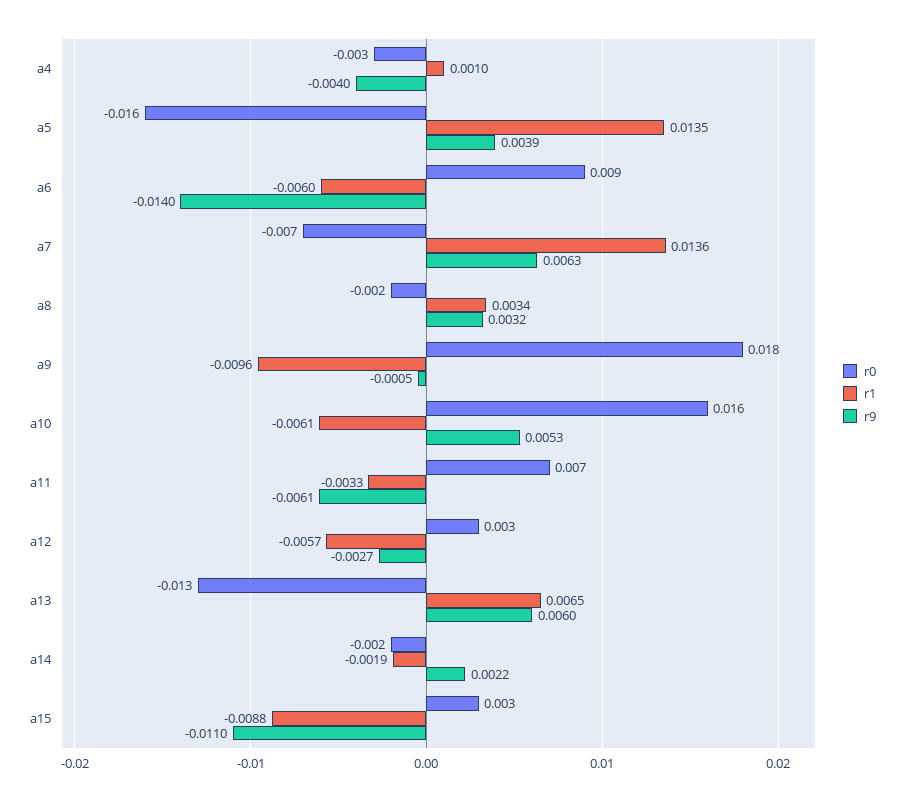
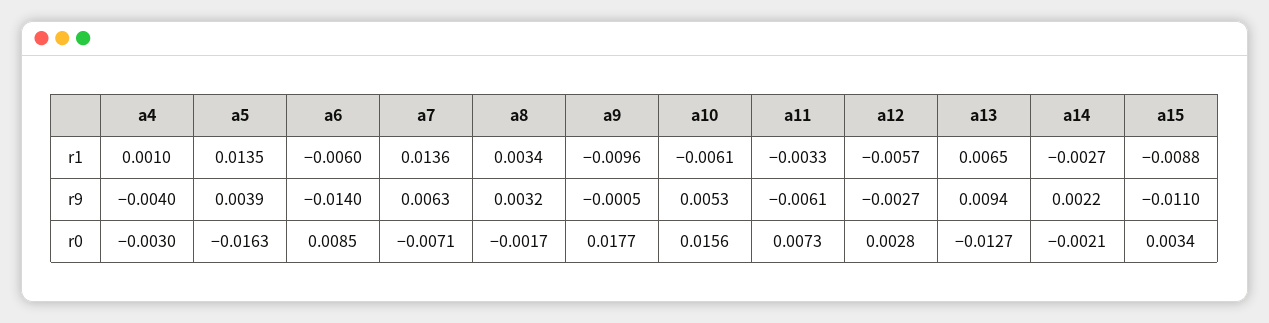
  {
    "r0": {
      "a4": -0.003,
      "a5": -0.0163,
      "a6": 0.0085,
      "a7": -0.0071,
      "a8": -0.0017,
      "a9": 0.0177,
      "a10": 0.0156,
      "a11": 0.0073,
      "a12": 0.0028,
      "a13": -0.0127,
      "a14": -0.0021,
      "a15": 0.0034
    },
    "r1": {
      "a4": 0.001,
      "a5": 0.0135,
      "a6": -0.006,
      "a7": 0.0136,
      "a8": 0.0034,
      "a9": -0.0096,
      "a10": -0.0061,
      "a11": -0.0033,
      "a12": -0.0057,
      "a13": 0.0065,
-     "a14": -0.0019,
+     "a14": -0.0027,
      "a15": -0.0088
    },
    "r9": {
      "a4": -0.004,
      "a5": 0.0039,
      "a6": -0.014,
      "a7": 0.0063,
      "a8": 0.0032,
      "a9": -0.0005,
      "a10": 0.0053,
      "a11": -0.0061,
      "a12": -0.0027,
-     "a13": 0.006,
+     "a13": 0.0094,
      "a14": 0.0022,
      "a15": -0.011
    }
  }

